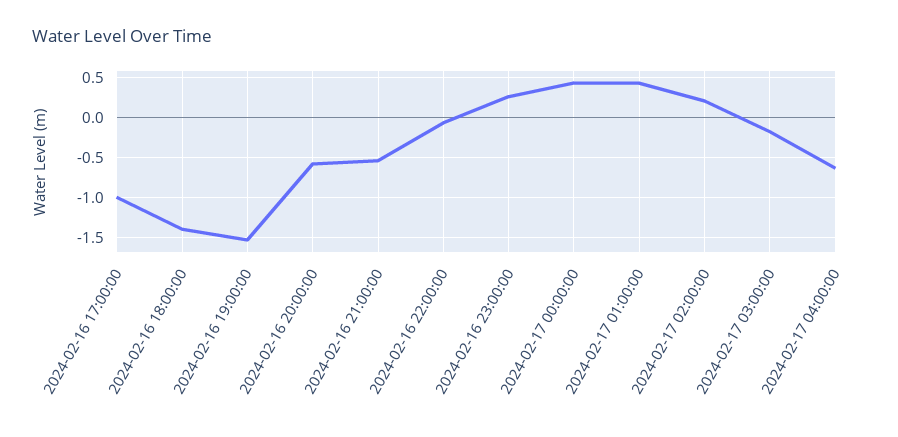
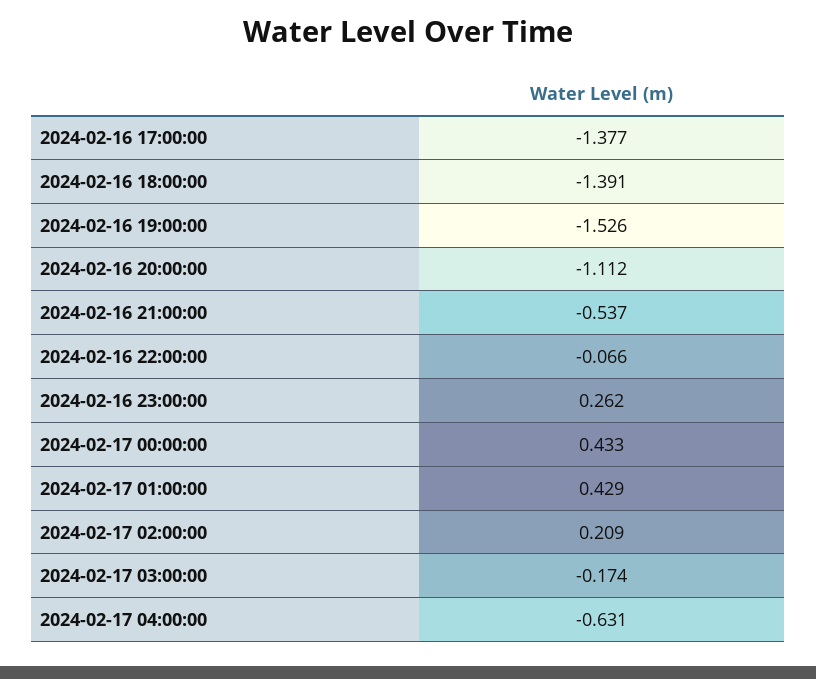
  {
-   "2024-02-16 17:00:00": -1,
+   "2024-02-16 17:00:00": -1.377,
    "2024-02-16 18:00:00": -1.391,
    "2024-02-16 19:00:00": -1.526,
-   "2024-02-16 20:00:00": -0.6,
+   "2024-02-16 20:00:00": -1.112,
    "2024-02-16 21:00:00": -0.537,
    "2024-02-16 22:00:00": -0.066,
    "2024-02-16 23:00:00": 0.262,
    "2024-02-17 00:00:00": 0.433,
    "2024-02-17 01:00:00": 0.429,
    "2024-02-17 02:00:00": 0.209,
    "2024-02-17 03:00:00": -0.174,
    "2024-02-17 04:00:00": -0.631
  }

